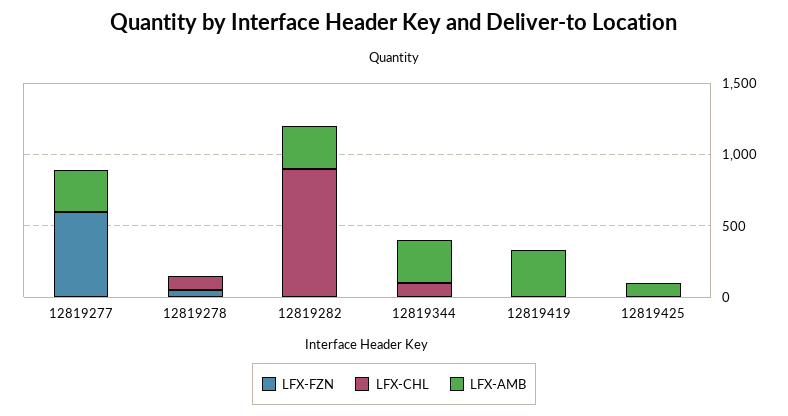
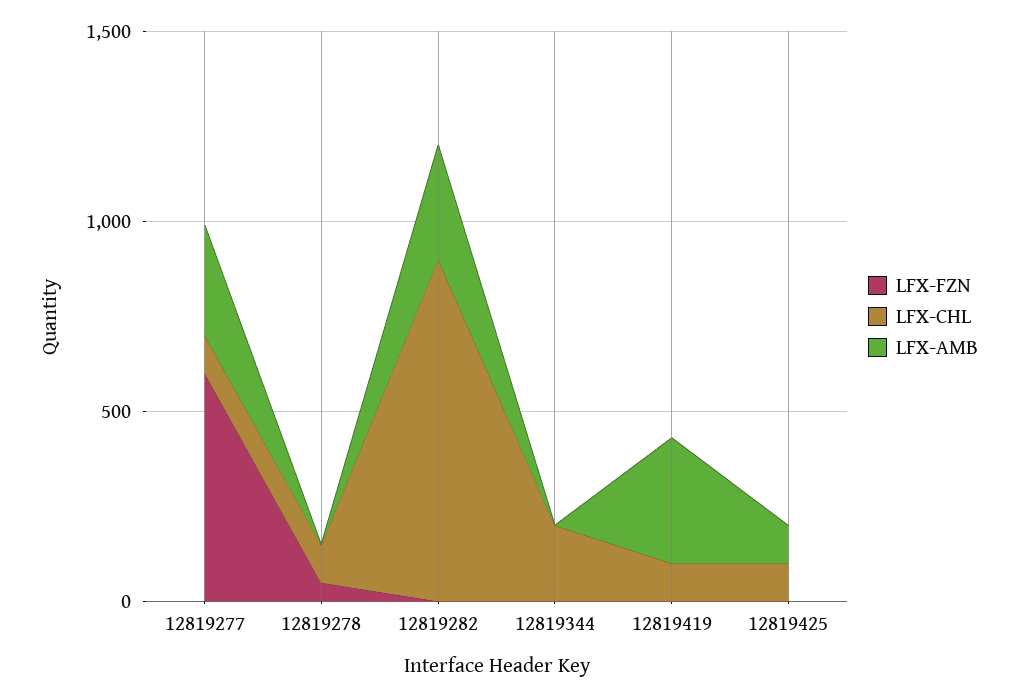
  {
    "LFX-FZN": {
      "12819277": 600,
      "12819278": 0,
      "12819282": 0,
      "12819344": 0,
      "12819419": 0,
      "12819425": 0
    },
    "LFX-CHL": {
-     "12819277": 0,
+     "12819277": 100,
      "12819278": 100,
      "12819282": 900,
-     "12819344": 100,
+     "12819344": 200,
-     "12819419": 0,
+     "12819419": 100,
-     "12819425": 0
+     "12819425": 100
    },
    "LFX-AMB": {
      "12819277": 300,
      "12819278": 0,
      "12819282": 300,
-     "12819344": 300,
+     "12819344": 0,
      "12819419": 300,
      "12819425": 100
    }
  }

